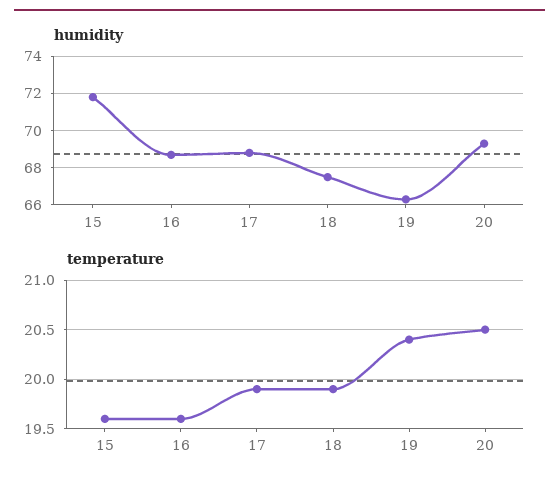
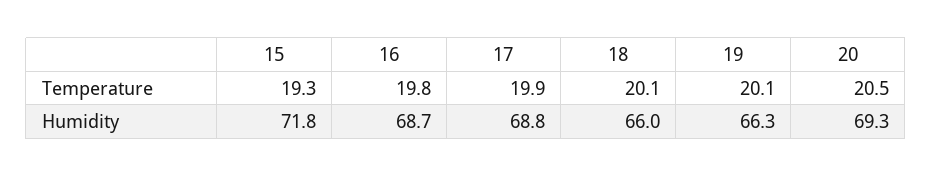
  {
    "humidity": {
      "15": 71.8,
      "16": 68.7,
      "17": 68.8,
-     "18": 67.5,
+     "18": 66,
      "19": 66.3,
      "20": 69.3
    },
    "temperature": {
-     "15": 19.6,
+     "15": 19.3,
-     "16": 19.6,
+     "16": 19.8,
      "17": 19.9,
-     "18": 19.9,
+     "18": 20.1,
-     "19": 20.4,
+     "19": 20.1,
      "20": 20.5
    }
  }

